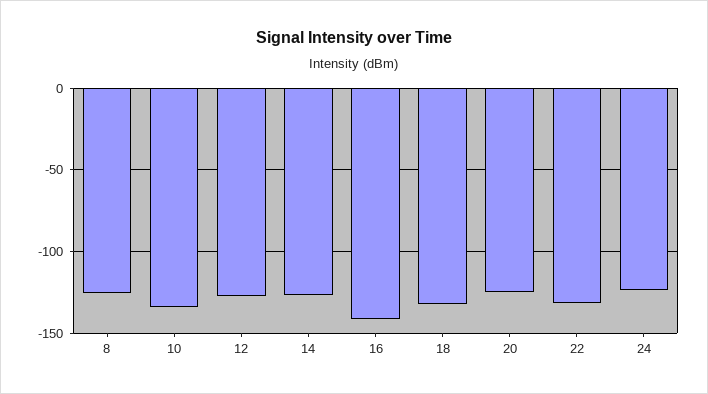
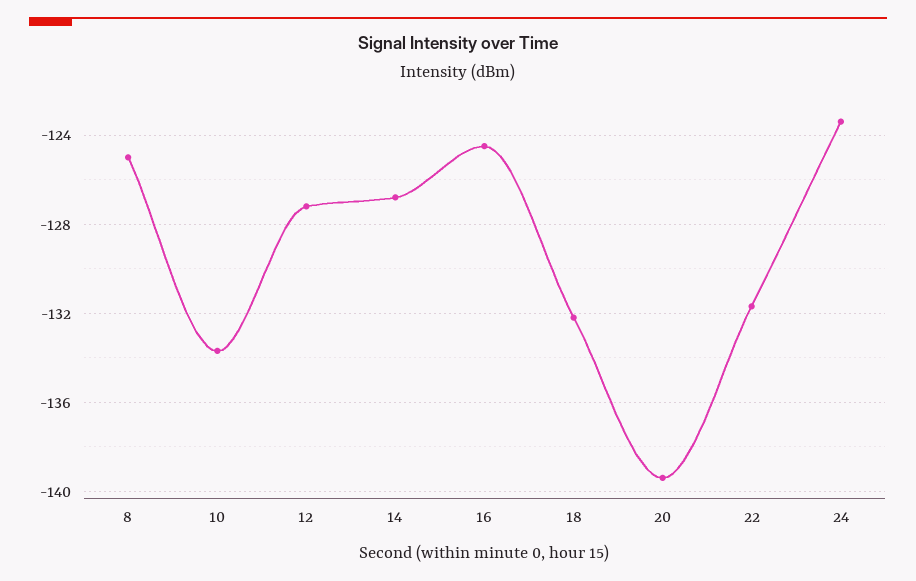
  {
    "8": -125,
    "10": -133.5,
    "12": -127,
    "14": -127,
-   "16": -140,
+   "16": -124.5,
    "18": -132,
-   "20": -125,
+   "20": -139.5,
    "22": -131.5,
    "24": -123.5
  }

